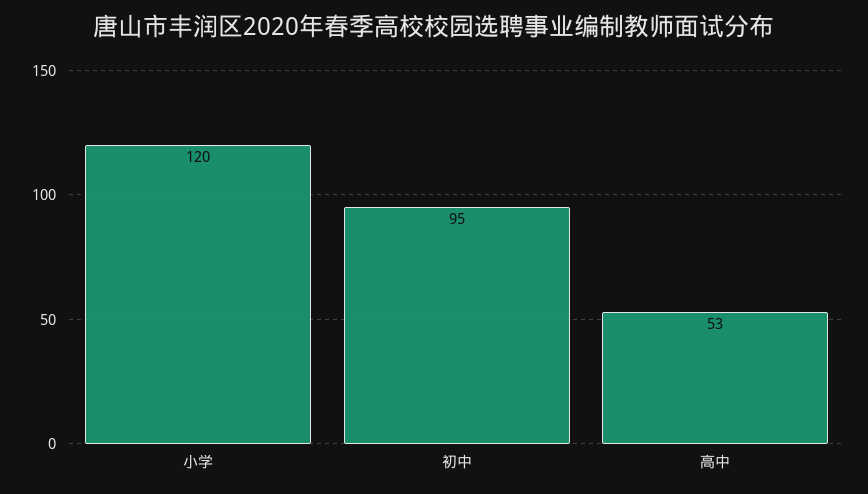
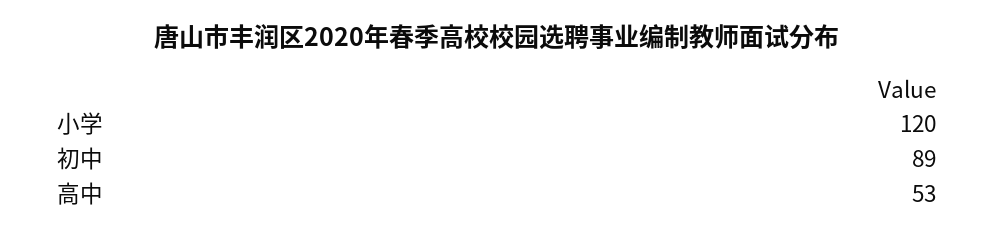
  {
    "小学": 120,
-   "初中": 95,
+   "初中": 89,
    "高中": 53
  }

